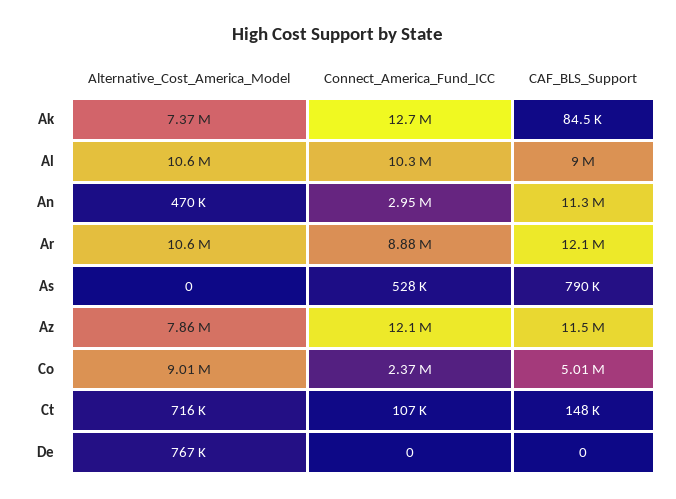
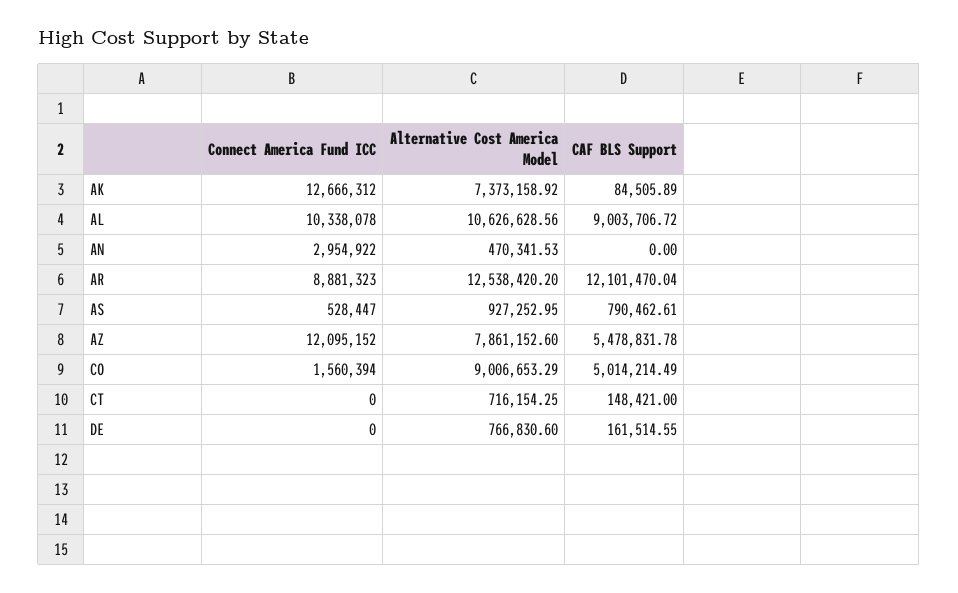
  {
    "Alternative_Cost_America_Model": {
      "Ak": 7373158.92,
      "Al": 10626628.56,
      "An": 470341.53,
-     "Ar": 10600000,
+     "Ar": 12538420.2,
-     "As": 0,
+     "As": 927252.95,
      "Az": 7861152.6,
      "Co": 9006653.29,
      "Ct": 716154.25,
      "De": 766830.6
    },
    "Connect_America_Fund_ICC": {
      "Ak": 12666312,
      "Al": 10338078,
      "An": 2954922,
      "Ar": 8881323,
      "As": 528447,
      "Az": 12095152,
-     "Co": 2370000,
+     "Co": 1560394,
-     "Ct": 107000,
+     "Ct": 0,
      "De": 0
    },
    "CAF_BLS_Support": {
      "Ak": 84505.89,
      "Al": 9003706.72,
-     "An": 11300000,
+     "An": 0,
      "Ar": 12101470.04,
      "As": 790462.61,
-     "Az": 11500000,
+     "Az": 5478831.78,
      "Co": 5014214.49,
      "Ct": 148421,
-     "De": 0
+     "De": 161514.55
    }
  }

